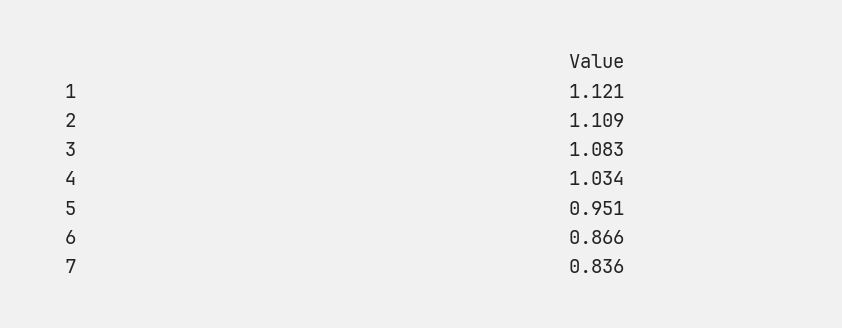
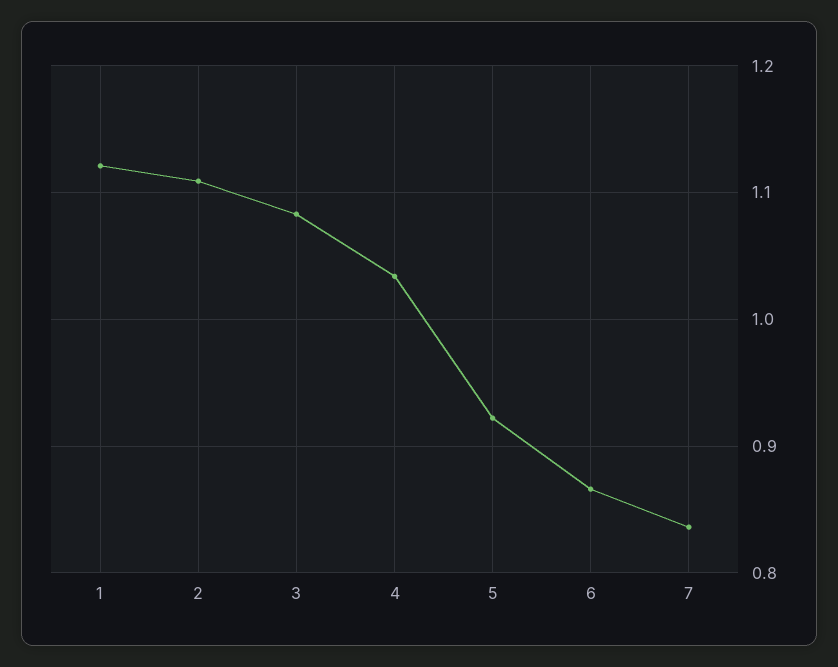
  {
    "1": 1.121,
    "2": 1.109,
    "3": 1.083,
    "4": 1.034,
-   "5": 0.951,
+   "5": 0.92,
    "6": 0.866,
    "7": 0.836
  }

